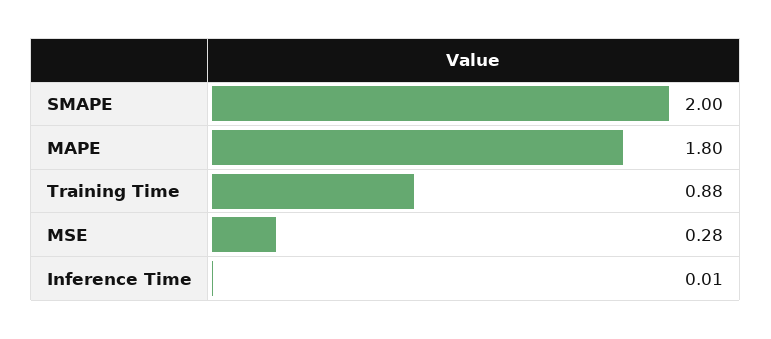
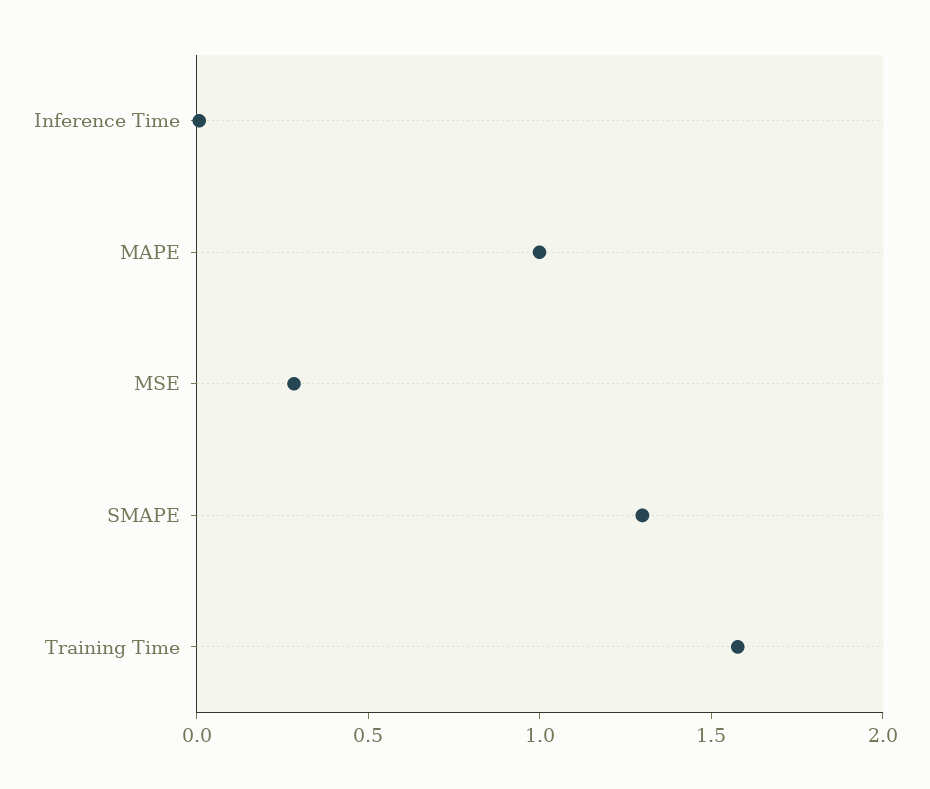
  {
-   "SMAPE": 2,
+   "SMAPE": 1.3,
-   "MAPE": 1.8,
+   "MAPE": 1,
-   "Training Time": 0.88,
+   "Training Time": 1.6,
    "MSE": 0.28,
    "Inference Time": 0.01
  }

